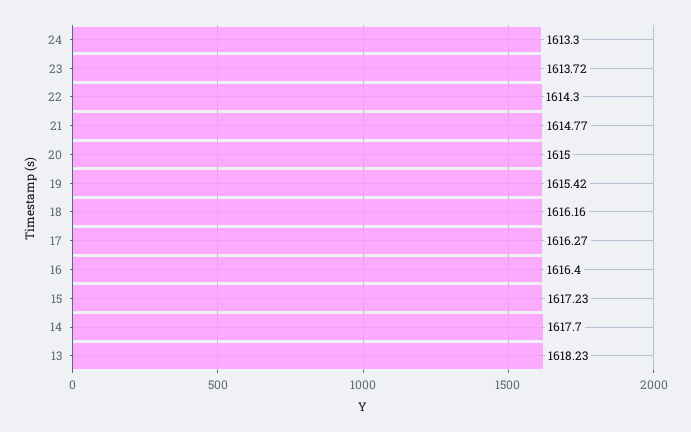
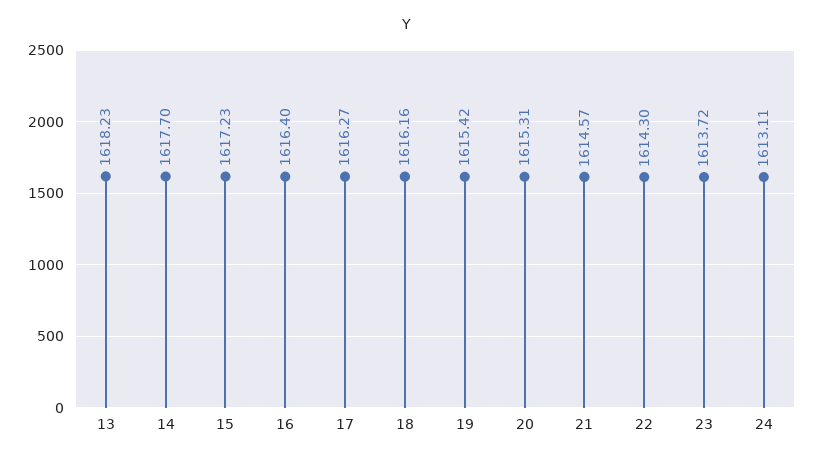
  {
-   "24": 1613.3,
+   "24": 1613.11,
    "23": 1613.72,
    "22": 1614.3,
-   "21": 1614.77,
+   "21": 1614.57,
-   "20": 1615,
+   "20": 1615.31,
    "19": 1615.42,
    "18": 1616.16,
    "17": 1616.27,
    "16": 1616.4,
    "15": 1617.23,
    "14": 1617.7,
    "13": 1618.23
  }

